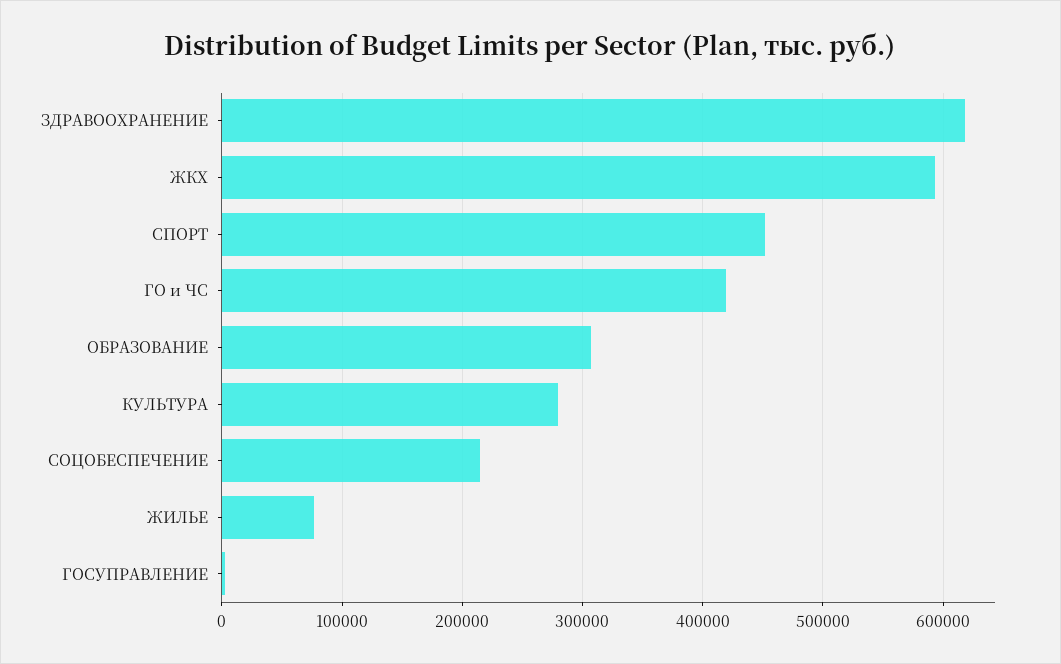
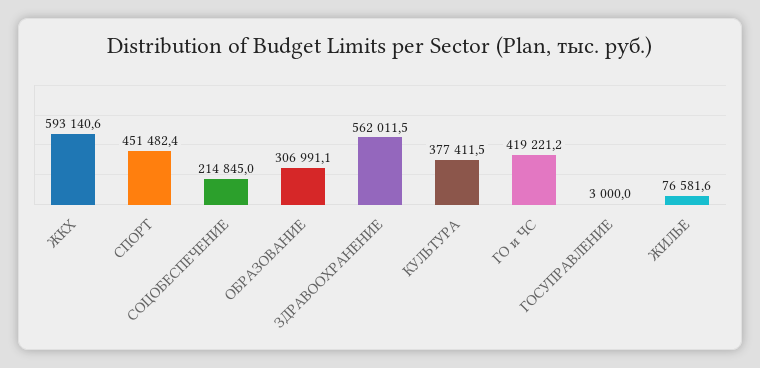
  {
-   "ЗДРАВООХРАНЕНИЕ": 620000,
+   "ЗДРАВООХРАНЕНИЕ": 562011.5,
    "ЖКХ": 593140.6,
    "СПОРТ": 451482.4,
    "ГО и ЧС": 419221.2,
    "ОБРАЗОВАНИЕ": 306991.1,
-   "КУЛЬТУРА": 280000,
+   "КУЛЬТУРА": 377411.5,
    "СОЦОБЕСПЕЧЕНИЕ": 214845,
    "ЖИЛЬЕ": 76581.6,
    "ГОСУПРАВЛЕНИЕ": 3000
  }

